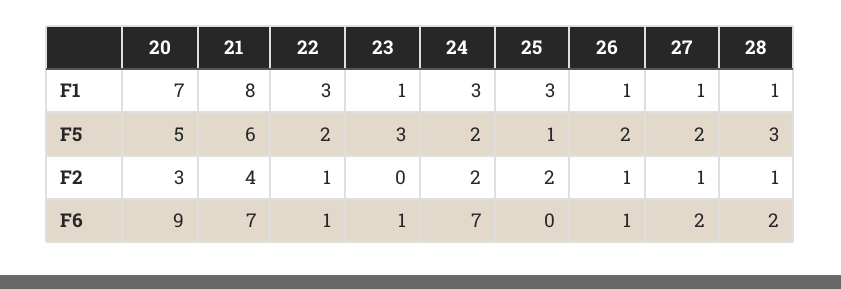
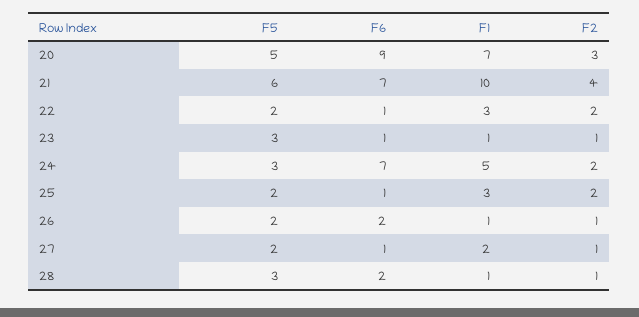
  {
    "20": {
      "F1": 7,
      "F5": 5,
      "F2": 3,
      "F6": 9
    },
    "21": {
-     "F1": 8,
+     "F1": 10,
      "F5": 6,
      "F2": 4,
      "F6": 7
    },
    "22": {
      "F1": 3,
      "F5": 2,
-     "F2": 1,
+     "F2": 2,
      "F6": 1
    },
    "23": {
      "F1": 1,
      "F5": 3,
-     "F2": 0,
+     "F2": 1,
      "F6": 1
    },
    "24": {
-     "F1": 3,
+     "F1": 5,
-     "F5": 2,
+     "F5": 3,
      "F2": 2,
      "F6": 7
    },
    "25": {
      "F1": 3,
-     "F5": 1,
+     "F5": 2,
      "F2": 2,
-     "F6": 0
+     "F6": 1
    },
    "26": {
      "F1": 1,
      "F5": 2,
      "F2": 1,
-     "F6": 1
+     "F6": 2
    },
    "27": {
-     "F1": 1,
+     "F1": 2,
      "F5": 2,
      "F2": 1,
-     "F6": 2
+     "F6": 1
    },
    "28": {
      "F1": 1,
      "F5": 3,
      "F2": 1,
      "F6": 2
    }
  }

